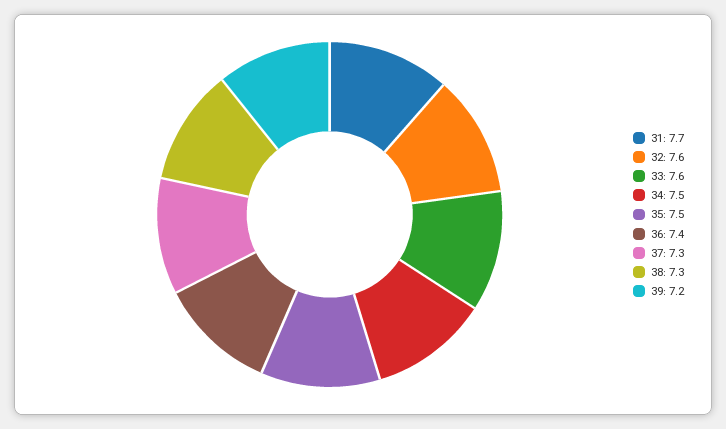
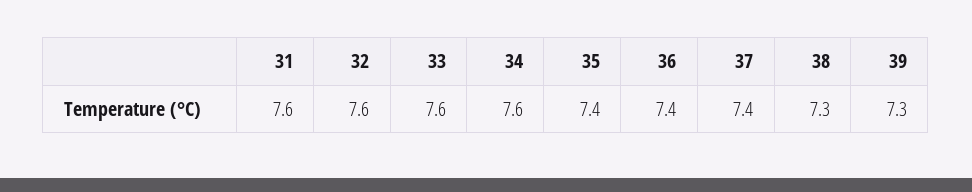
  {
-   "31": 7.7,
+   "31": 7.6,
    "32": 7.6,
    "33": 7.6,
-   "34": 7.5,
+   "34": 7.6,
-   "35": 7.5,
+   "35": 7.4,
    "36": 7.4,
-   "37": 7.3,
+   "37": 7.4,
    "38": 7.3,
-   "39": 7.2
+   "39": 7.3
  }

